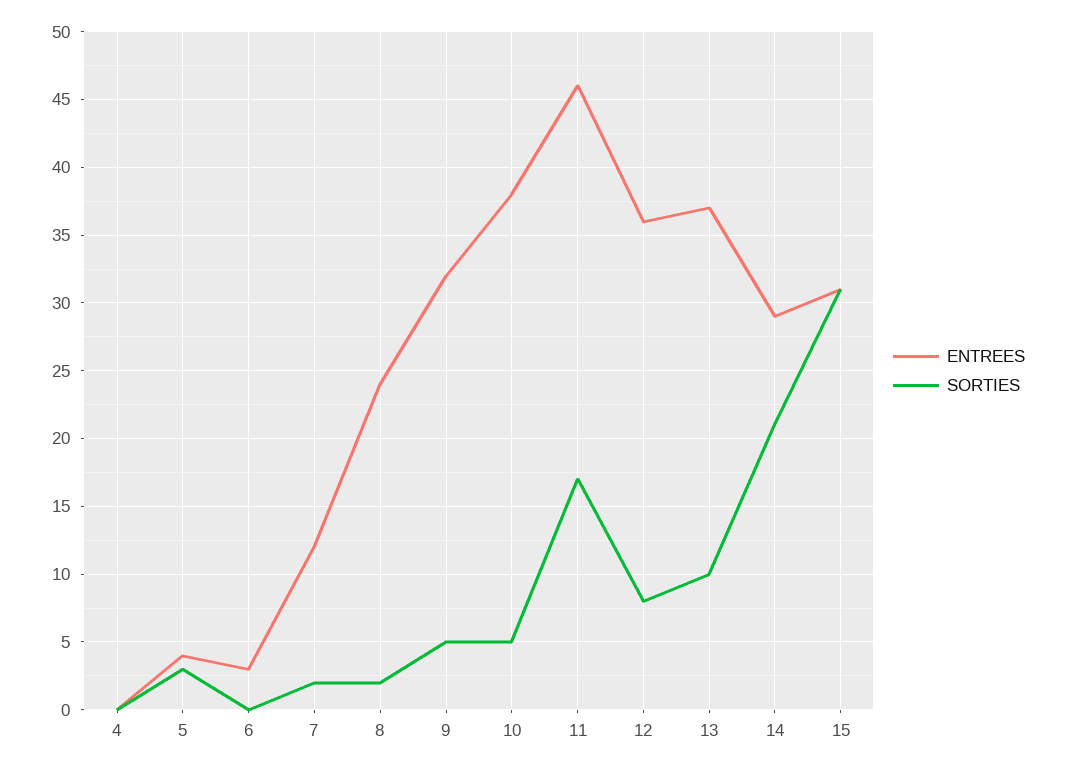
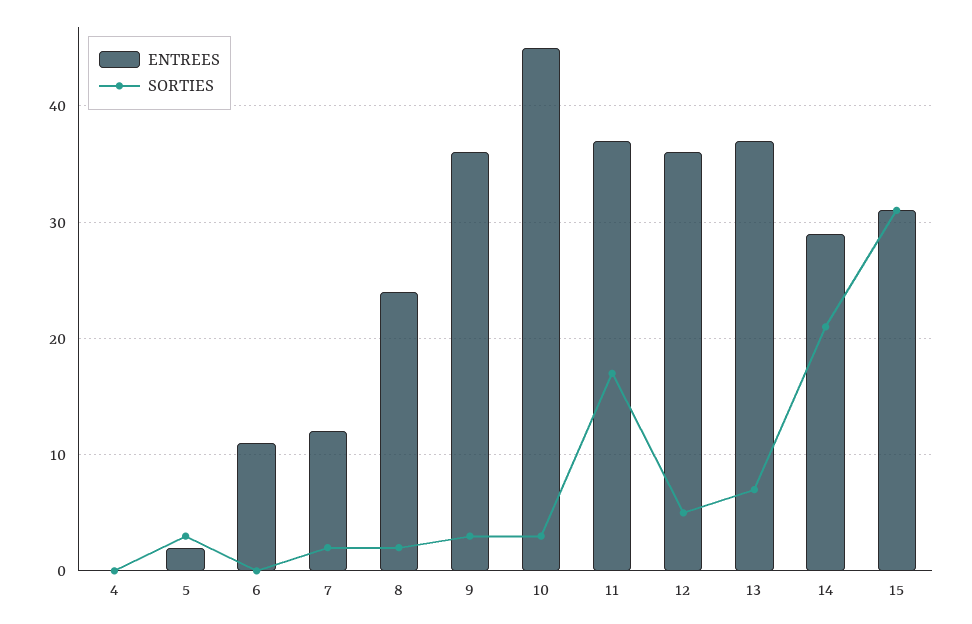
  {
    "ENTREES": {
      "4": 0,
-     "5": 4,
+     "5": 2,
-     "6": 3,
+     "6": 11,
      "7": 12,
      "8": 24,
-     "9": 32,
+     "9": 36,
-     "10": 38,
+     "10": 45,
-     "11": 46,
+     "11": 37,
      "12": 36,
      "13": 37,
      "14": 29,
      "15": 31
    },
    "SORTIES": {
      "4": 0,
      "5": 3,
      "6": 0,
      "7": 2,
      "8": 2,
-     "9": 5,
+     "9": 3,
-     "10": 5,
+     "10": 3,
      "11": 17,
-     "12": 8,
+     "12": 5,
-     "13": 10,
+     "13": 7,
      "14": 21,
      "15": 31
    }
  }

